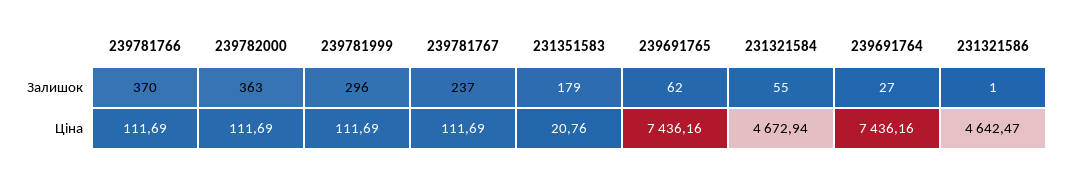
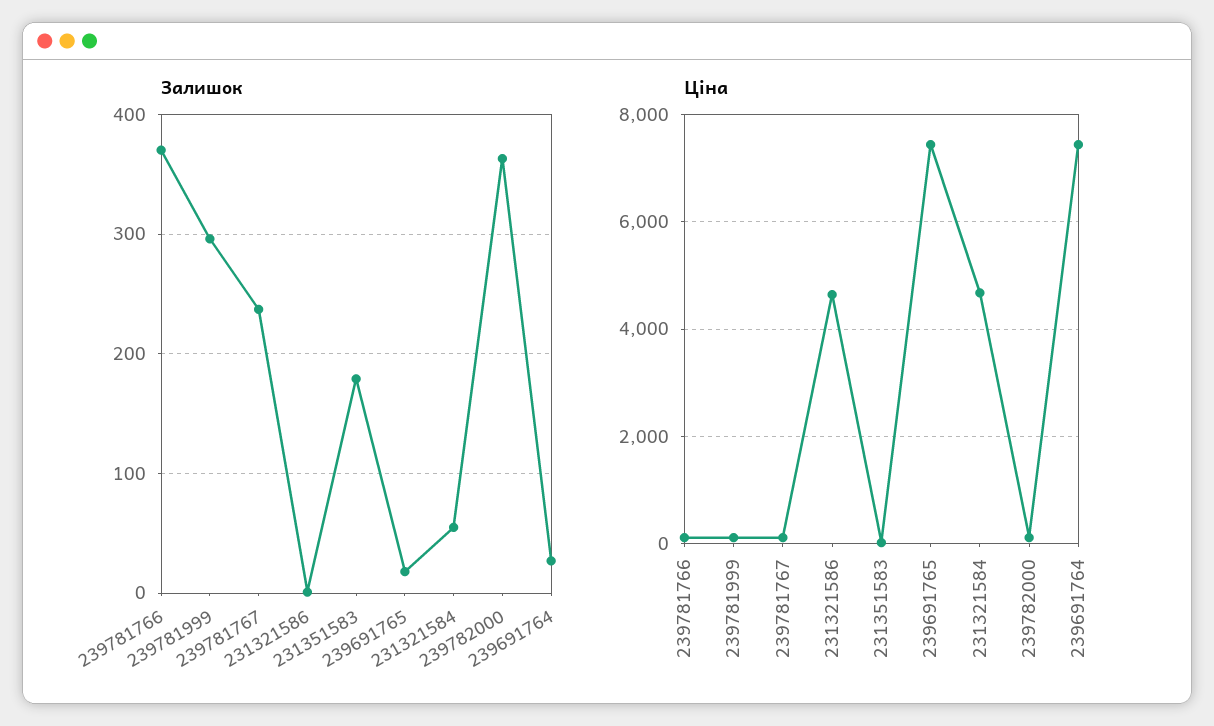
  {
    "Залишок": {
      "239781766": 370,
      "239782000": 363,
      "239781999": 296,
      "239781767": 237,
      "231351583": 179,
-     "239691765": 62,
+     "239691765": 20,
      "231321584": 55,
      "239691764": 27,
      "231321586": 1
    },
    "Ціна": {
      "239781766": 111.69,
      "239782000": 111.69,
      "239781999": 111.69,
      "239781767": 111.69,
      "231351583": 20.76,
      "239691765": 7436.16,
      "231321584": 4672.94,
      "239691764": 7436.16,
      "231321586": 4642.47
    }
  }

